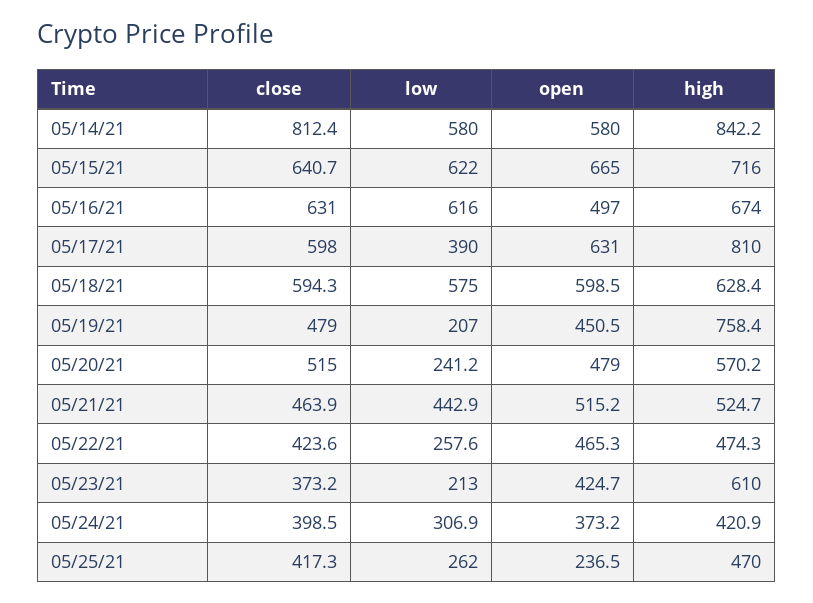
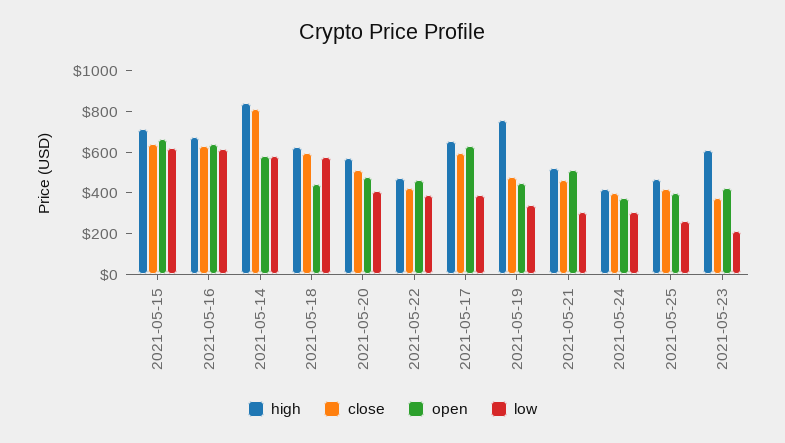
  {
    "close": {
      "05/14/21": 812.4,
      "05/15/21": 640.7,
      "05/16/21": 631,
      "05/17/21": 598,
      "05/18/21": 594.3,
      "05/19/21": 479,
      "05/20/21": 515,
      "05/21/21": 463.9,
      "05/22/21": 423.6,
      "05/23/21": 373.2,
      "05/24/21": 398.5,
      "05/25/21": 417.3
    },
    "low": {
      "05/14/21": 580,
      "05/15/21": 622,
      "05/16/21": 616,
      "05/17/21": 390,
      "05/18/21": 575,
-     "05/19/21": 207,
+     "05/19/21": 350,
-     "05/20/21": 241.2,
+     "05/20/21": 400,
-     "05/21/21": 442.9,
+     "05/21/21": 300,
-     "05/22/21": 257.6,
+     "05/22/21": 400,
      "05/23/21": 213,
      "05/24/21": 306.9,
      "05/25/21": 262
    },
    "open": {
      "05/14/21": 580,
      "05/15/21": 665,
-     "05/16/21": 497,
+     "05/16/21": 650,
      "05/17/21": 631,
-     "05/18/21": 598.5,
+     "05/18/21": 450,
      "05/19/21": 450.5,
      "05/20/21": 479,
      "05/21/21": 515.2,
      "05/22/21": 465.3,
      "05/23/21": 424.7,
      "05/24/21": 373.2,
-     "05/25/21": 236.5
+     "05/25/21": 400
    },
    "high": {
      "05/14/21": 842.2,
      "05/15/21": 716,
      "05/16/21": 674,
-     "05/17/21": 810,
+     "05/17/21": 650,
      "05/18/21": 628.4,
      "05/19/21": 758.4,
      "05/20/21": 570.2,
      "05/21/21": 524.7,
      "05/22/21": 474.3,
      "05/23/21": 610,
      "05/24/21": 420.9,
      "05/25/21": 470
    }
  }

